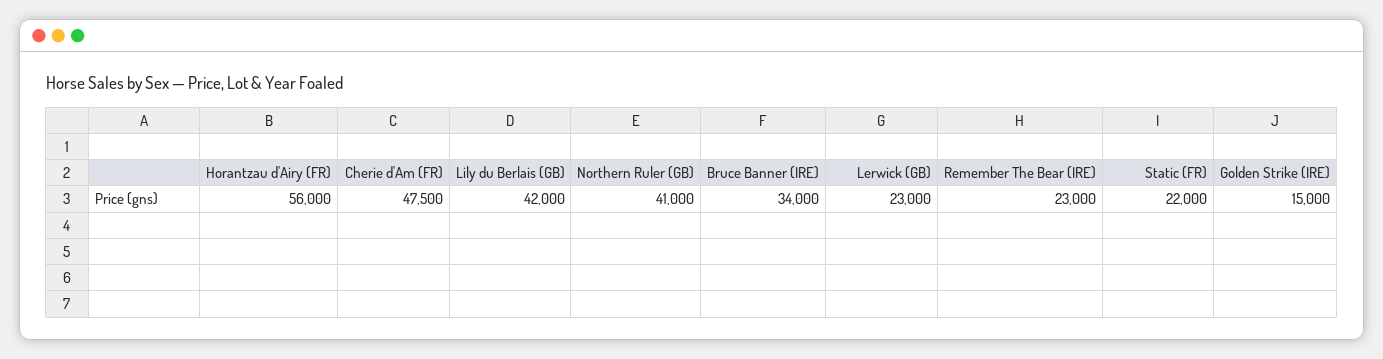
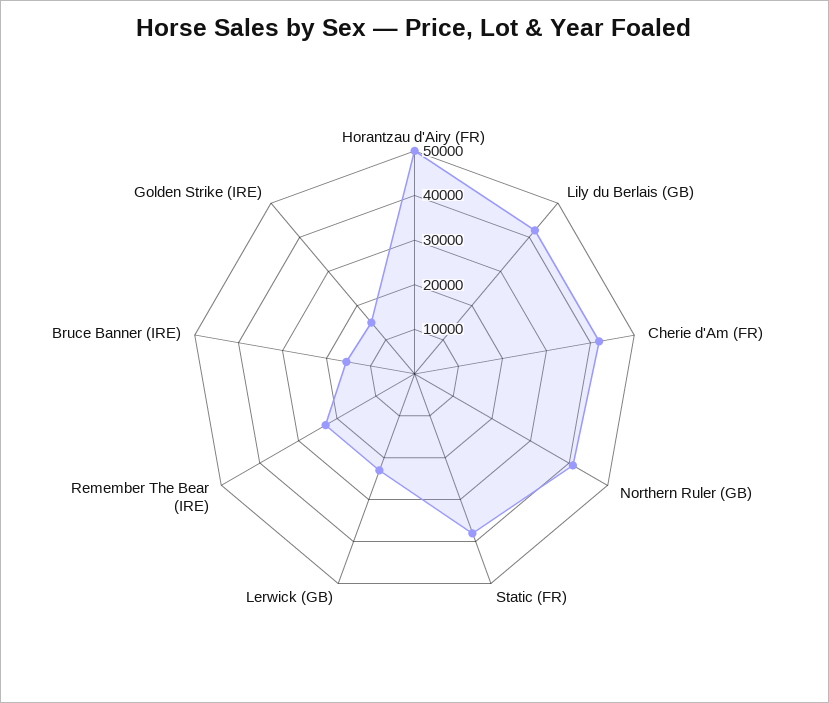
  {
-   "Horantzau d'Airy (FR)": 56000,
+   "Horantzau d'Airy (FR)": 50000,
-   "Cherie d'Am (FR)": 47500,
+   "Cherie d'Am (FR)": 42000,
    "Lily du Berlais (GB)": 42000,
    "Northern Ruler (GB)": 41000,
-   "Bruce Banner (IRE)": 34000,
+   "Bruce Banner (IRE)": 16000,
    "Lerwick (GB)": 23000,
    "Remember The Bear (IRE)": 23000,
-   "Static (FR)": 22000,
+   "Static (FR)": 38000,
    "Golden Strike (IRE)": 15000
  }

